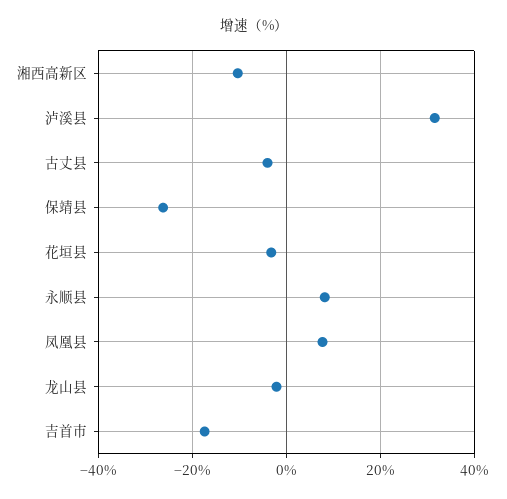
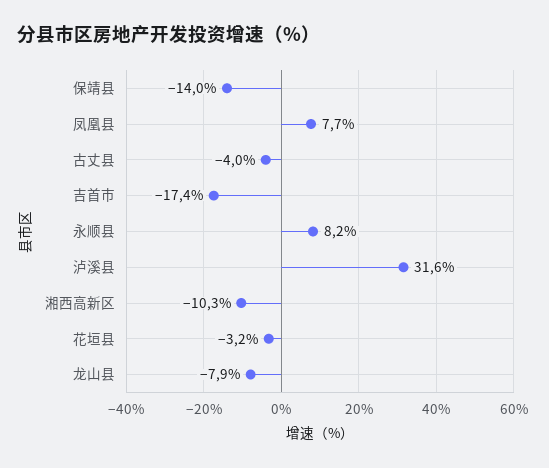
  {
    "湘西高新区": -10.3,
    "泸溪县": 31.6,
    "古丈县": -4,
-   "保靖县": -26,
+   "保靖县": -14,
    "花垣县": -3.2,
    "永顺县": 8.2,
    "凤凰县": 7.7,
-   "龙山县": -2,
+   "龙山县": -7.9,
    "吉首市": -17.4
  }

